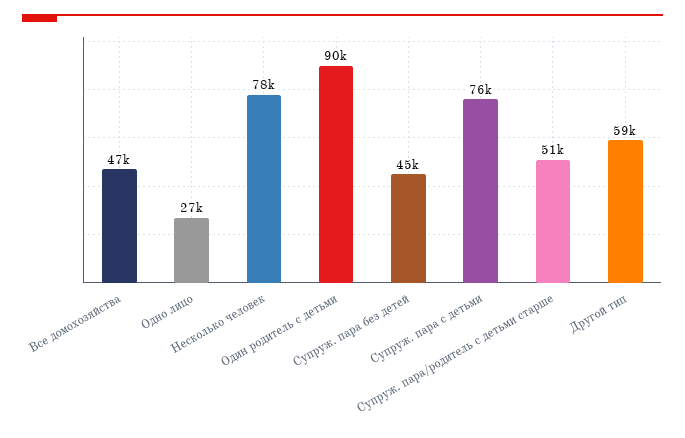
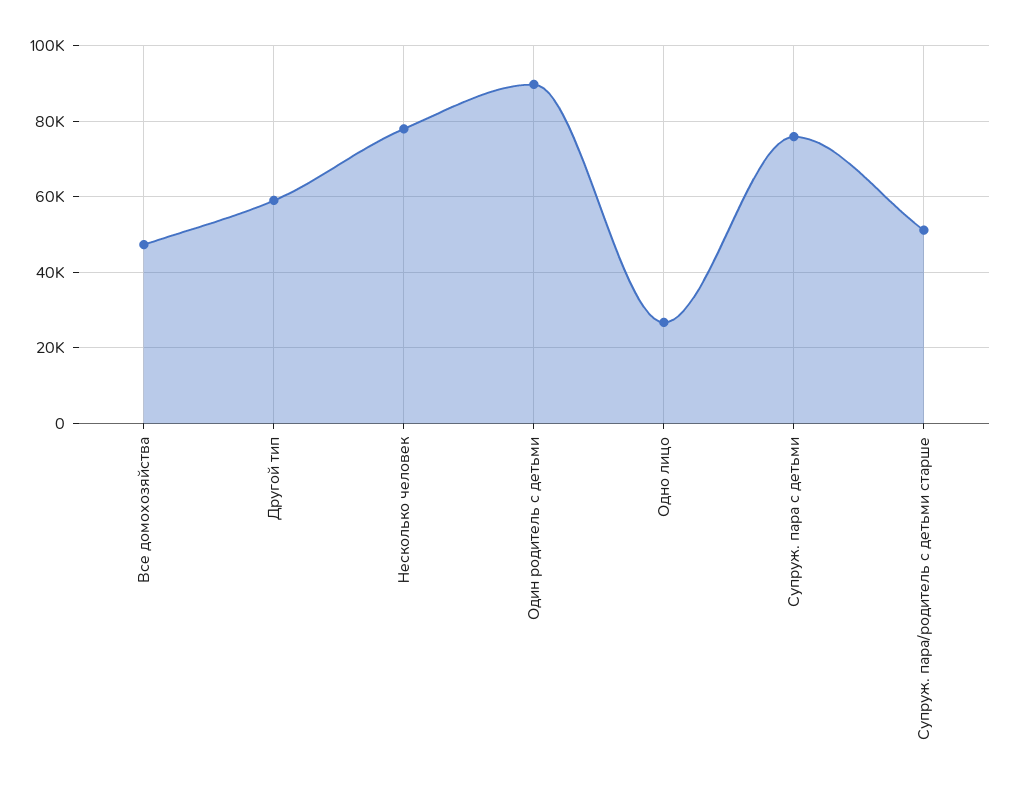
  {
    "Все домохозяйства": 47000,
    "Одно лицо": 27000,
    "Несколько человек": 78000,
    "Один родитель с детьми": 90000,
-   "Супруж. пара без детей": 45000,
    "Супруж. пара с детьми": 76000,
    "Супруж. пара/родитель с детьми старше": 51000,
    "Другой тип": 59000
  }

